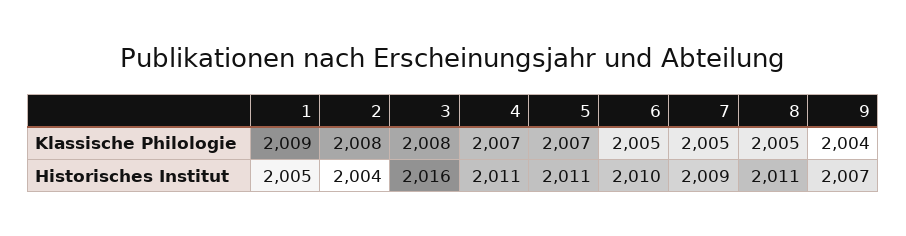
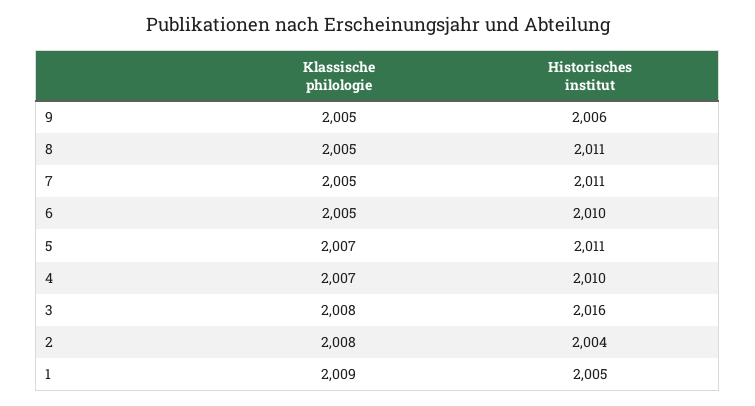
  {
    "1": {
      "Klassische Philologie": 2009,
      "Historisches Institut": 2005
    },
    "2": {
      "Klassische Philologie": 2008,
      "Historisches Institut": 2004
    },
    "3": {
      "Klassische Philologie": 2008,
      "Historisches Institut": 2016
    },
    "4": {
      "Klassische Philologie": 2007,
-     "Historisches Institut": 2011
+     "Historisches Institut": 2010
    },
    "5": {
      "Klassische Philologie": 2007,
      "Historisches Institut": 2011
    },
    "6": {
      "Klassische Philologie": 2005,
      "Historisches Institut": 2010
    },
    "7": {
      "Klassische Philologie": 2005,
-     "Historisches Institut": 2009
+     "Historisches Institut": 2011
    },
    "8": {
      "Klassische Philologie": 2005,
      "Historisches Institut": 2011
    },
    "9": {
-     "Klassische Philologie": 2004,
+     "Klassische Philologie": 2005,
-     "Historisches Institut": 2007
+     "Historisches Institut": 2006
    }
  }

